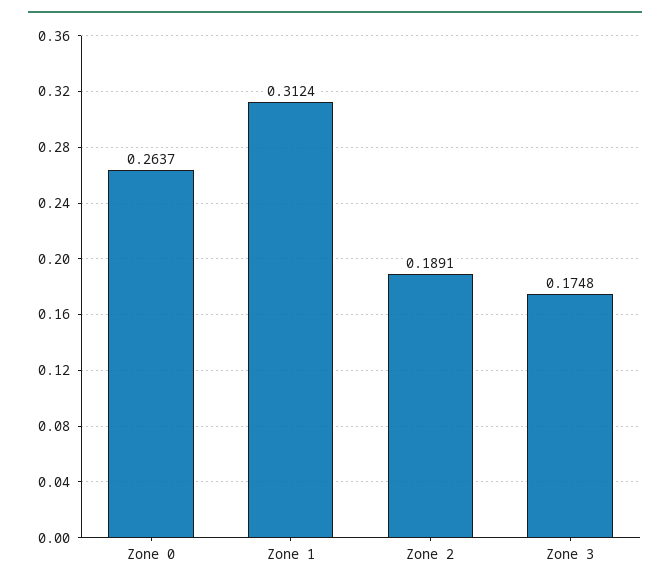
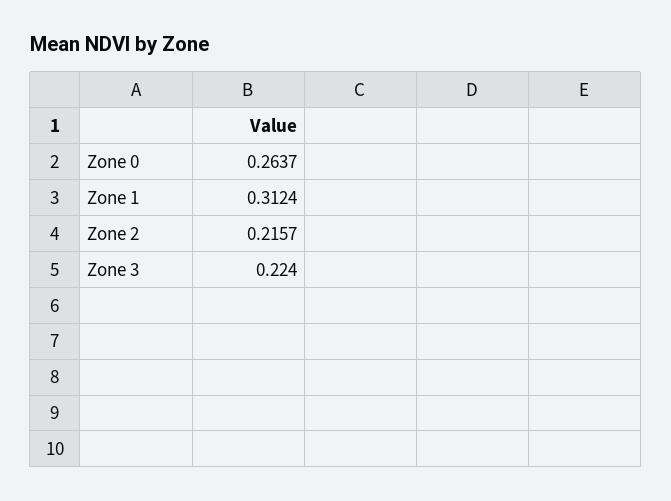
  {
    "Zone 0": 0.2637,
    "Zone 1": 0.3124,
-   "Zone 2": 0.1891,
+   "Zone 2": 0.2157,
-   "Zone 3": 0.1748
+   "Zone 3": 0.224
  }

